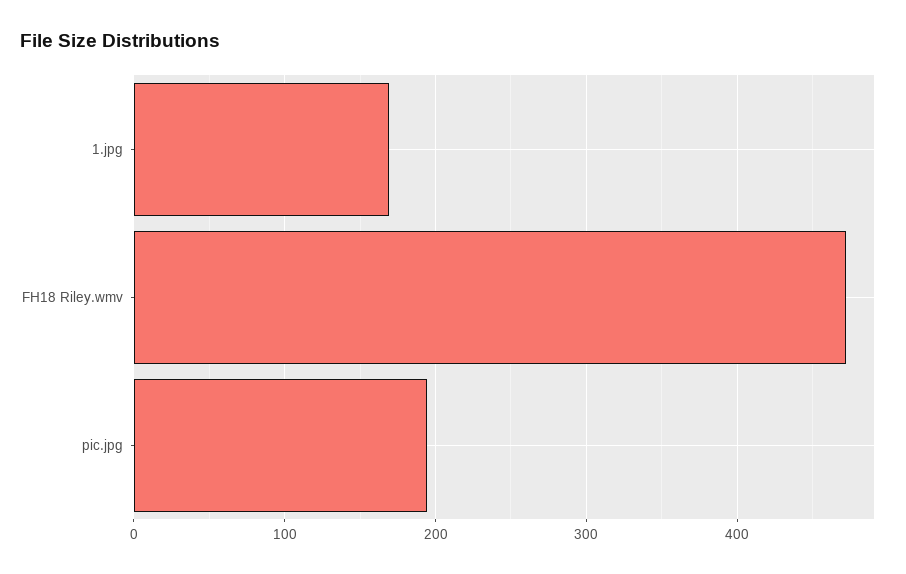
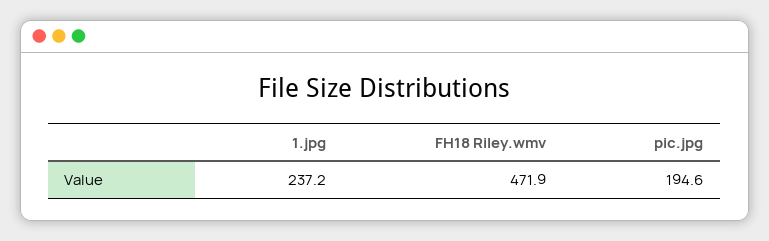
  {
-   "1.jpg": 170,
+   "1.jpg": 237.2,
    "FH18 Riley.wmv": 471.9,
    "pic.jpg": 194.6
  }

